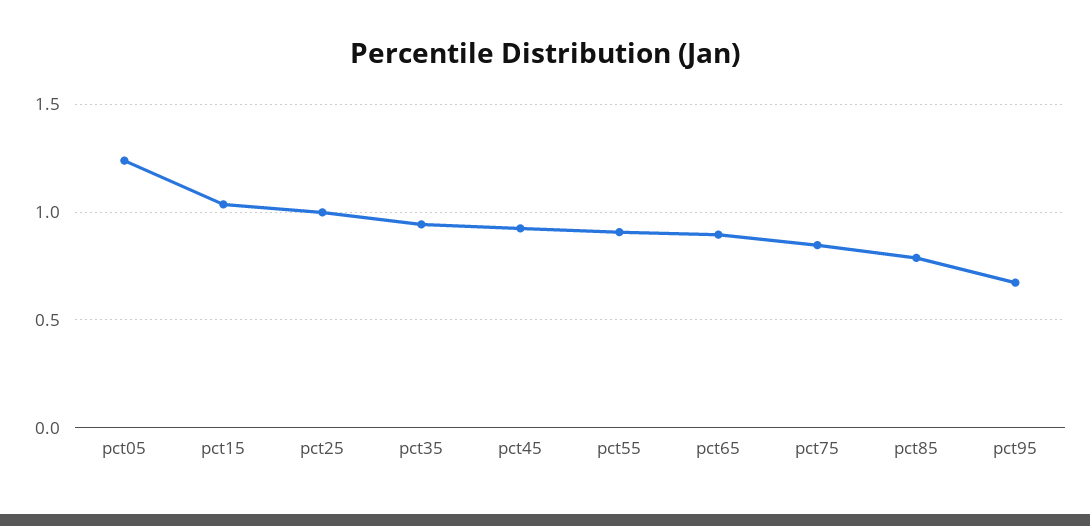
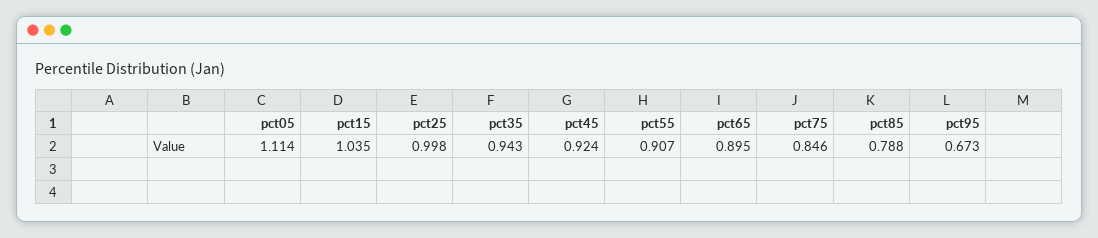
  {
-   "pct05": 1.25,
+   "pct05": 1.114,
    "pct15": 1.035,
    "pct25": 0.998,
    "pct35": 0.943,
    "pct45": 0.924,
    "pct55": 0.907,
    "pct65": 0.895,
    "pct75": 0.846,
    "pct85": 0.788,
    "pct95": 0.673
  }

